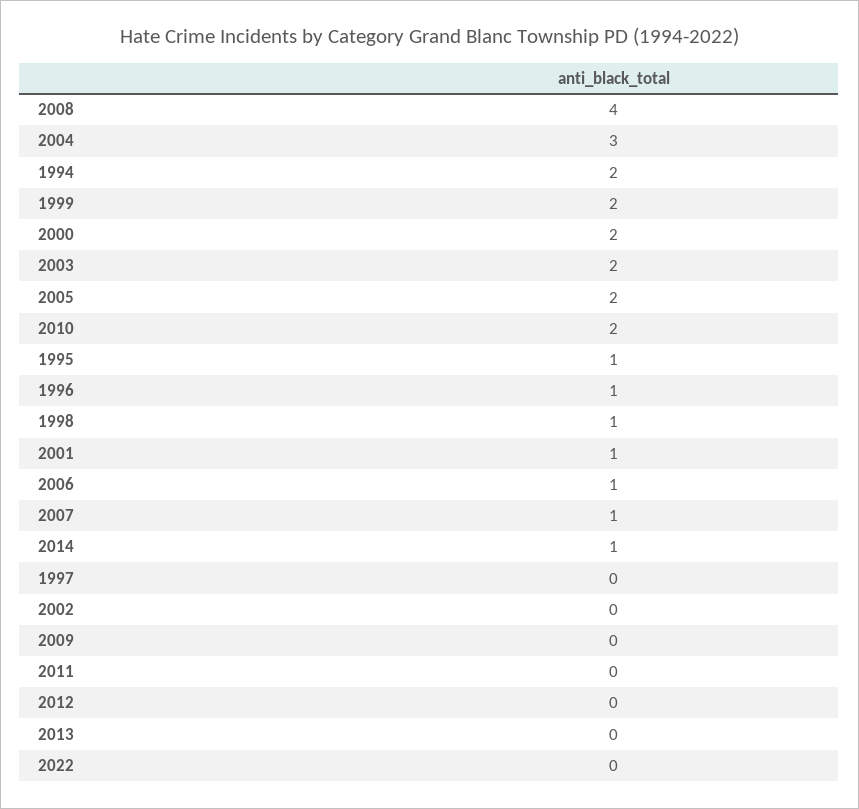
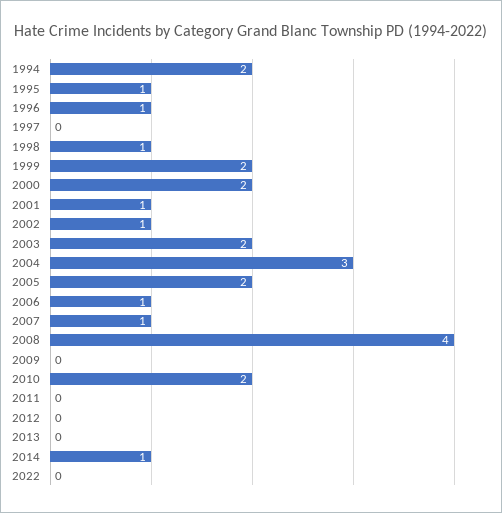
  {
    "2008": 4,
    "2004": 3,
    "1994": 2,
    "1999": 2,
    "2000": 2,
    "2003": 2,
    "2005": 2,
    "2010": 2,
    "1995": 1,
    "1996": 1,
    "1998": 1,
    "2001": 1,
    "2006": 1,
    "2007": 1,
    "2014": 1,
    "1997": 0,
-   "2002": 0,
+   "2002": 1,
    "2009": 0,
    "2011": 0,
    "2012": 0,
    "2013": 0,
    "2022": 0
  }

